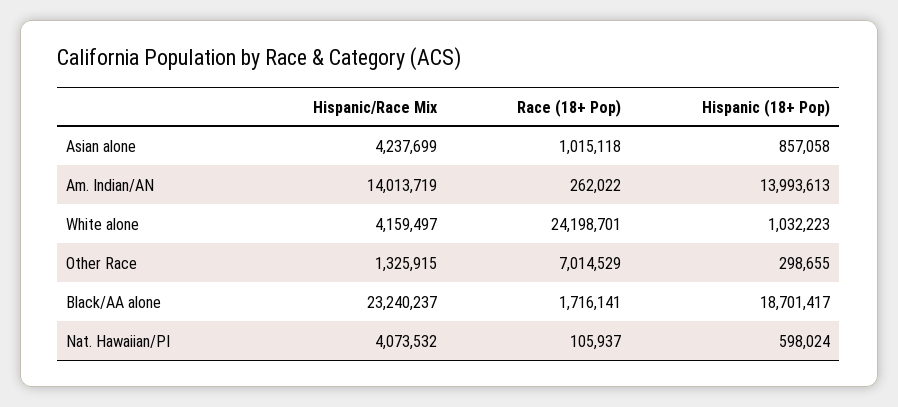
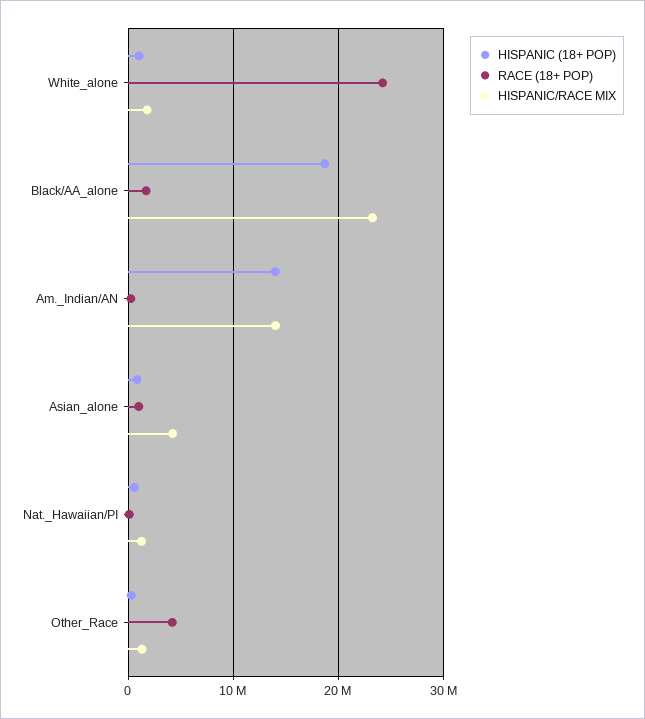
  {
    "Hispanic/Race Mix": {
      "Asian alone": 4237699,
      "Am. Indian/AN": 14013719,
-     "White alone": 4159497,
+     "White alone": 2000000,
      "Other Race": 1325915,
      "Black/AA alone": 23240237,
-     "Nat. Hawaiian/PI": 4073532
+     "Nat. Hawaiian/PI": 1000000
    },
    "Race (18+ Pop)": {
      "Asian alone": 1015118,
      "Am. Indian/AN": 262022,
      "White alone": 24198701,
-     "Other Race": 7014529,
+     "Other Race": 4000000,
      "Black/AA alone": 1716141,
      "Nat. Hawaiian/PI": 105937
    },
    "Hispanic (18+ Pop)": {
      "Asian alone": 857058,
      "Am. Indian/AN": 13993613,
      "White alone": 1032223,
      "Other Race": 298655,
      "Black/AA alone": 18701417,
      "Nat. Hawaiian/PI": 598024
    }
  }

